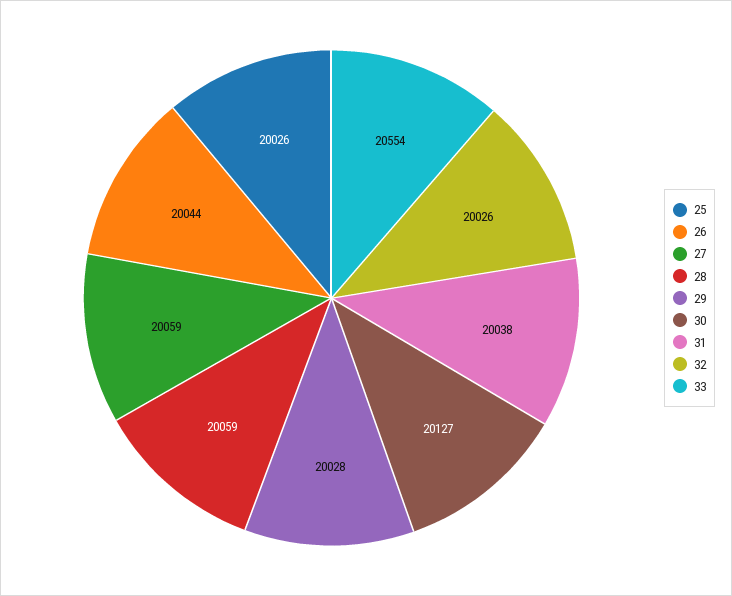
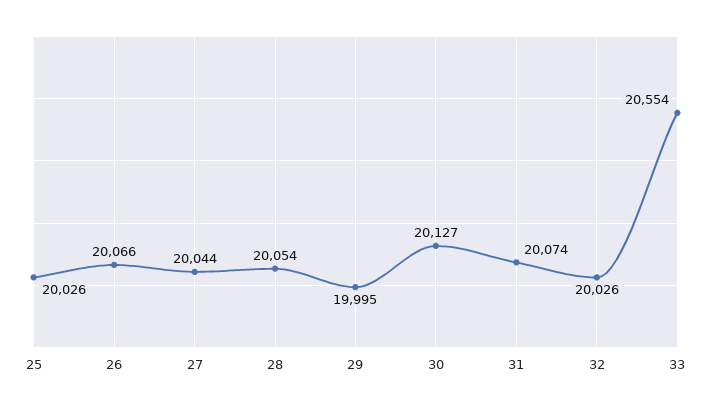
  {
    "25": 20026,
-   "26": 20044,
+   "26": 20066,
-   "27": 20059,
+   "27": 20044,
-   "28": 20059,
+   "28": 20054,
-   "29": 20028,
+   "29": 19995,
    "30": 20127,
-   "31": 20038,
+   "31": 20074,
    "32": 20026,
    "33": 20554
  }

